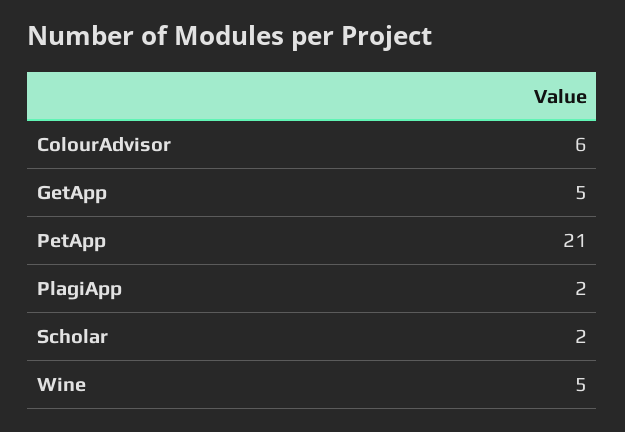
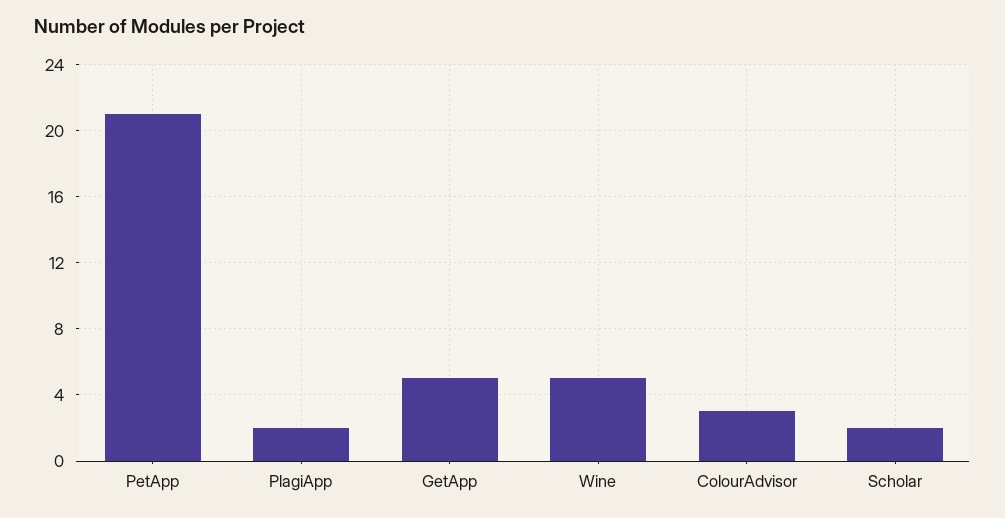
  {
-   "ColourAdvisor": 6,
+   "ColourAdvisor": 3,
    "GetApp": 5,
    "PetApp": 21,
    "PlagiApp": 2,
    "Scholar": 2,
    "Wine": 5
  }

